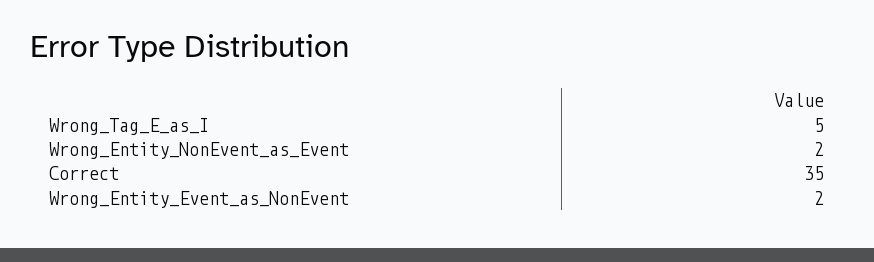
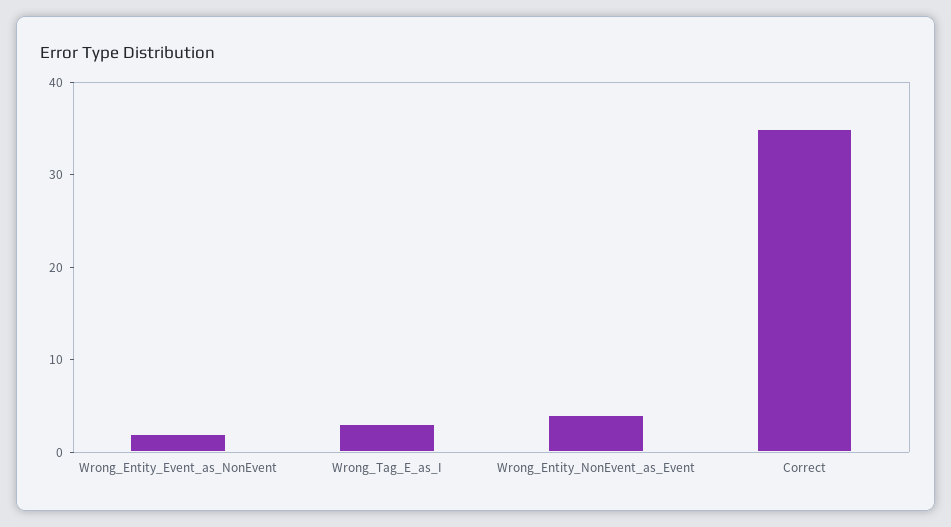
  {
-   "Wrong_Tag_E_as_I": 5,
+   "Wrong_Tag_E_as_I": 3,
-   "Wrong_Entity_NonEvent_as_Event": 2,
+   "Wrong_Entity_NonEvent_as_Event": 4,
    "Correct": 35,
    "Wrong_Entity_Event_as_NonEvent": 2
  }

